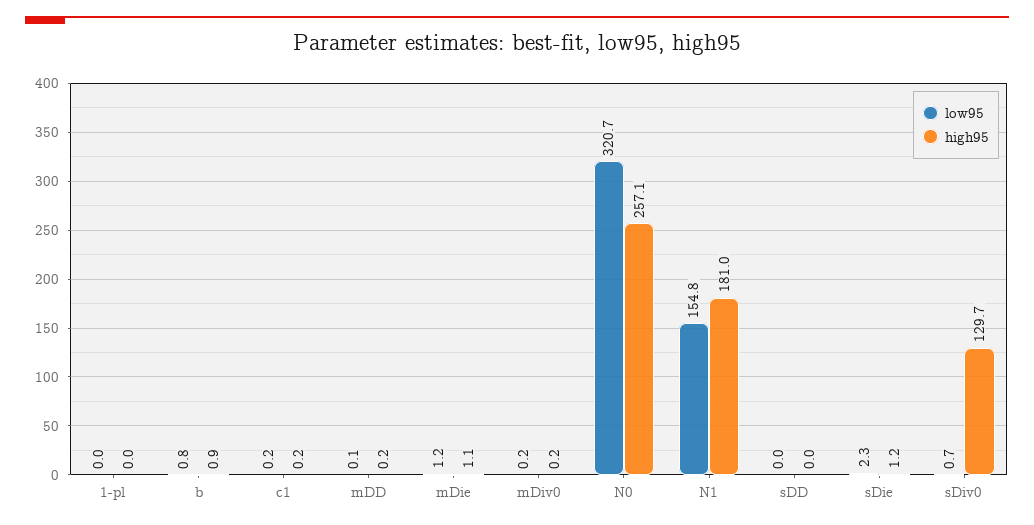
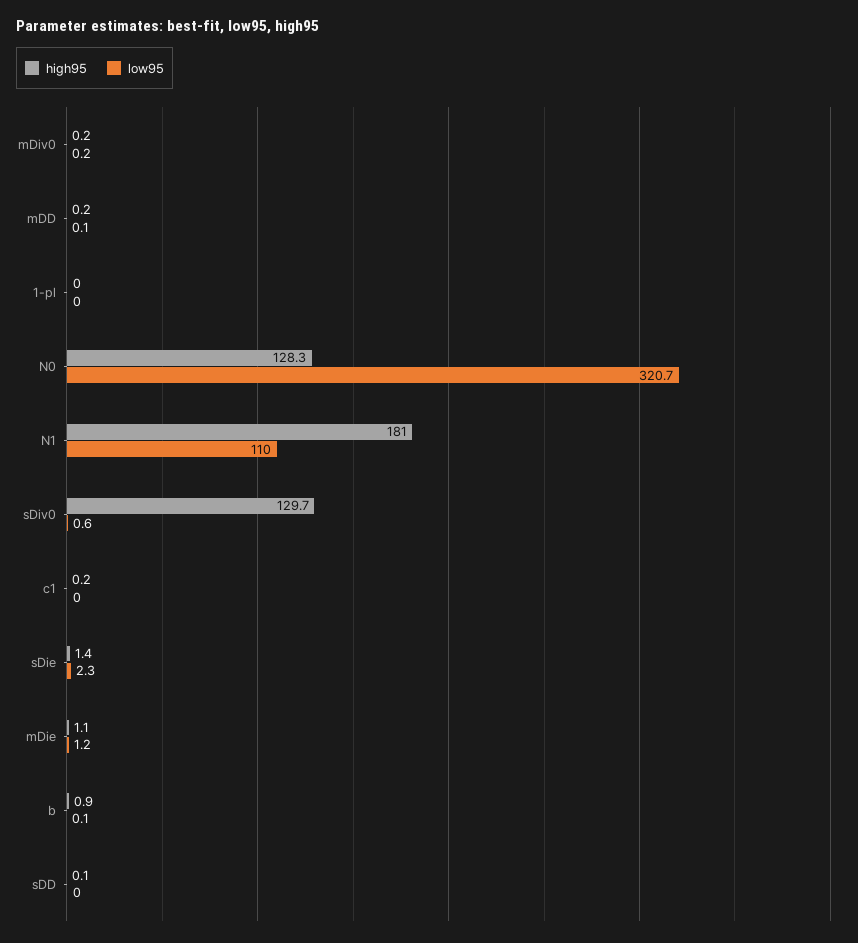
  {
    "low95": {
      "1-pl": 0,
-     "b": 0.8,
+     "b": 0.1,
-     "c1": 0.2,
+     "c1": 0,
      "mDD": 0.1,
      "mDie": 1.2,
      "mDiv0": 0.2,
      "N0": 320.7,
-     "N1": 154.8,
+     "N1": 110,
      "sDD": 0,
      "sDie": 2.3,
-     "sDiv0": 0.7
+     "sDiv0": 0.6
    },
    "high95": {
      "1-pl": 0,
      "b": 0.9,
      "c1": 0.2,
      "mDD": 0.2,
      "mDie": 1.1,
      "mDiv0": 0.2,
-     "N0": 257.1,
+     "N0": 128.3,
      "N1": 181,
-     "sDD": 0,
+     "sDD": 0.1,
-     "sDie": 1.2,
+     "sDie": 1.4,
      "sDiv0": 129.7
    }
  }

